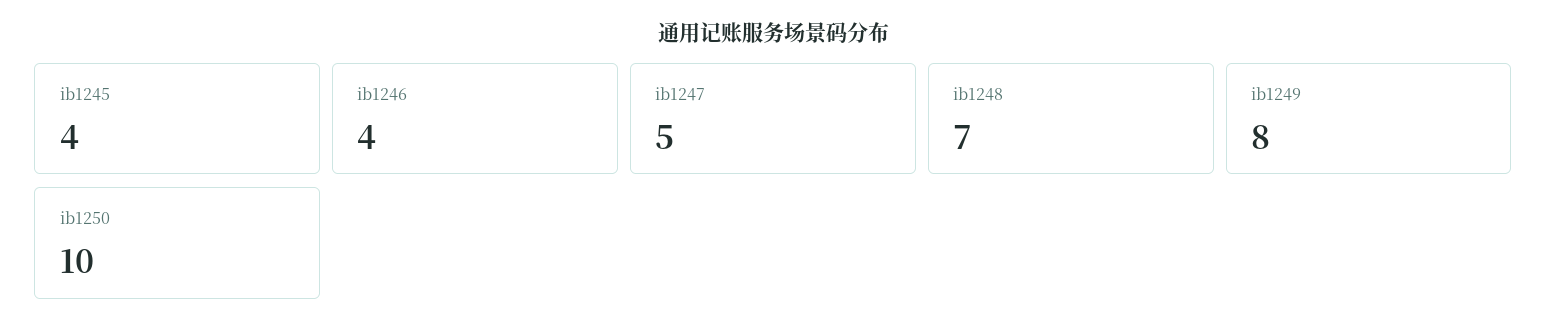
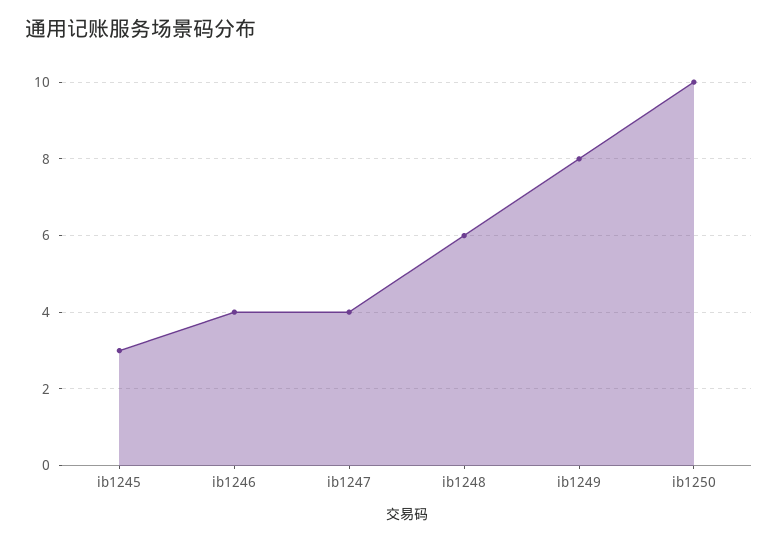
  {
-   "ib1245": 4,
+   "ib1245": 3,
    "ib1246": 4,
-   "ib1247": 5,
+   "ib1247": 4,
-   "ib1248": 7,
+   "ib1248": 6,
    "ib1249": 8,
    "ib1250": 10
  }

